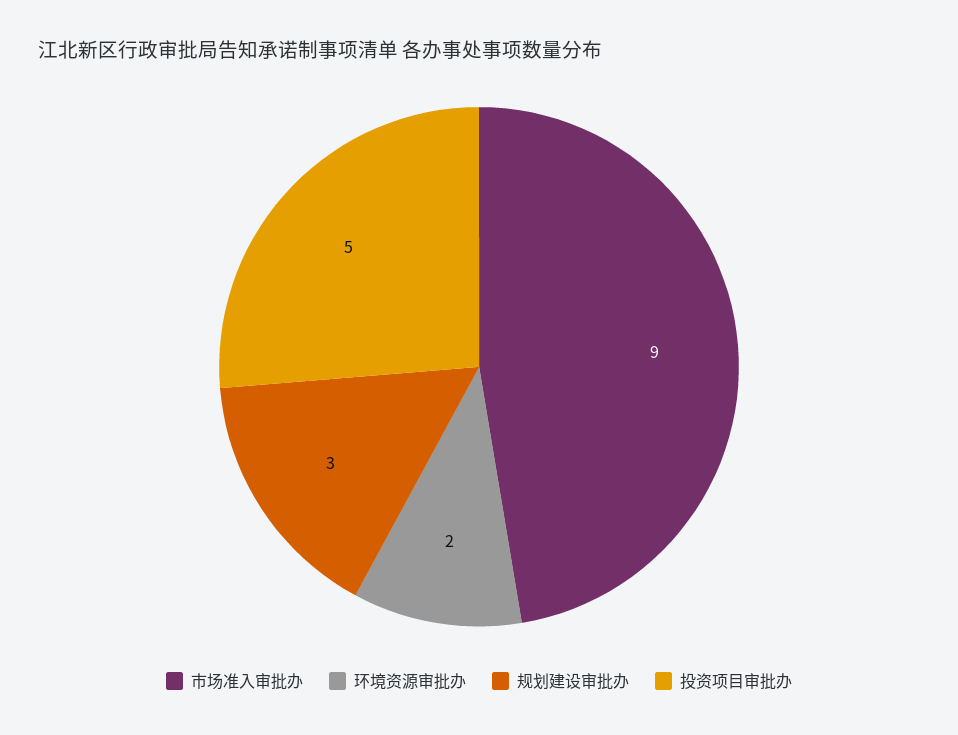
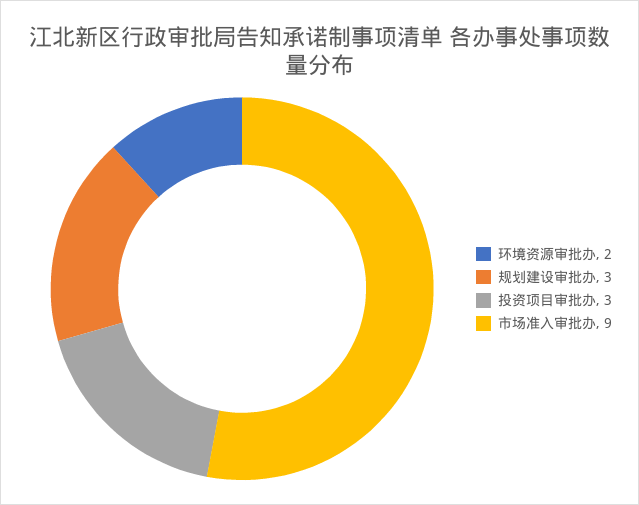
  {
    "市场准入审批办": 9,
    "环境资源审批办": 2,
    "规划建设审批办": 3,
-   "投资项目审批办": 5
+   "投资项目审批办": 3
  }

